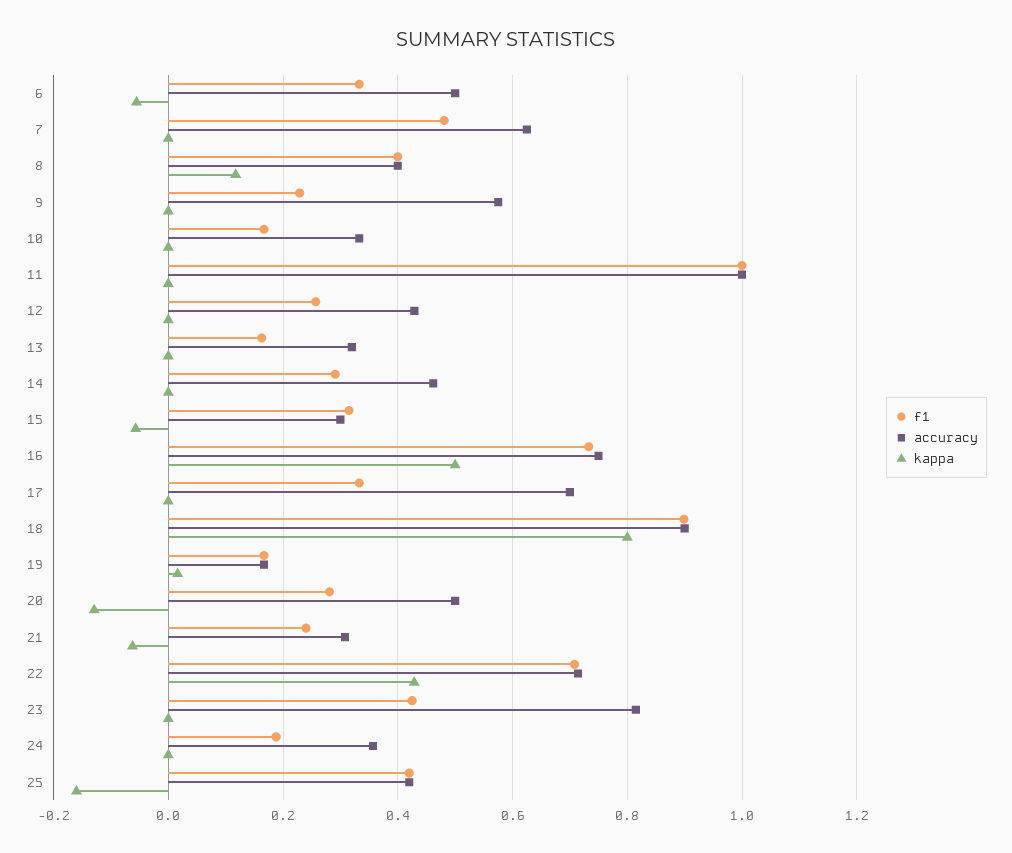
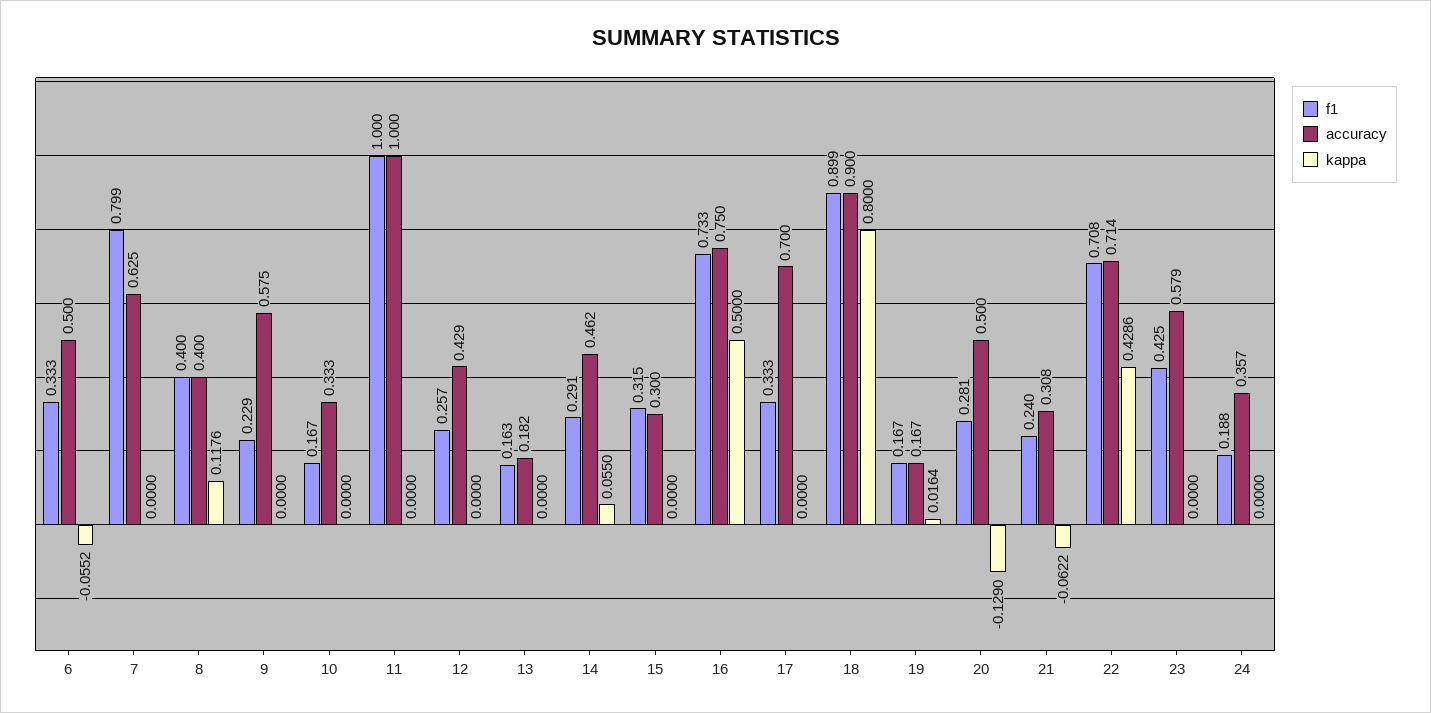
  {
    "f1": {
      "6": 0.333,
-     "7": 0.48,
+     "7": 0.799,
      "8": 0.4,
      "9": 0.229,
      "10": 0.167,
      "11": 1,
      "12": 0.257,
      "13": 0.163,
      "14": 0.291,
      "15": 0.315,
      "16": 0.733,
      "17": 0.333,
      "18": 0.899,
      "19": 0.167,
      "20": 0.281,
      "21": 0.24,
      "22": 0.708,
      "23": 0.425,
-     "24": 0.188,
+     "24": 0.188
-     "25": 0.42
    },
    "accuracy": {
      "6": 0.5,
      "7": 0.625,
      "8": 0.4,
      "9": 0.575,
      "10": 0.333,
      "11": 1,
      "12": 0.429,
-     "13": 0.32,
+     "13": 0.182,
      "14": 0.462,
      "15": 0.3,
      "16": 0.75,
      "17": 0.7,
      "18": 0.9,
      "19": 0.167,
      "20": 0.5,
      "21": 0.308,
      "22": 0.714,
-     "23": 0.82,
+     "23": 0.579,
-     "24": 0.357,
+     "24": 0.357
-     "25": 0.42
    },
    "kappa": {
      "6": -0.0552,
      "7": 0,
      "8": 0.1176,
      "9": 0,
      "10": 0,
      "11": 0,
      "12": 0,
      "13": 0,
-     "14": 0,
+     "14": 0.055,
-     "15": -0.06,
+     "15": 0,
      "16": 0.5,
      "17": 0,
      "18": 0.8,
      "19": 0.0164,
      "20": -0.129,
      "21": -0.0622,
      "22": 0.4286,
      "23": 0,
-     "24": 0,
+     "24": 0
-     "25": -0.16
    }
  }

